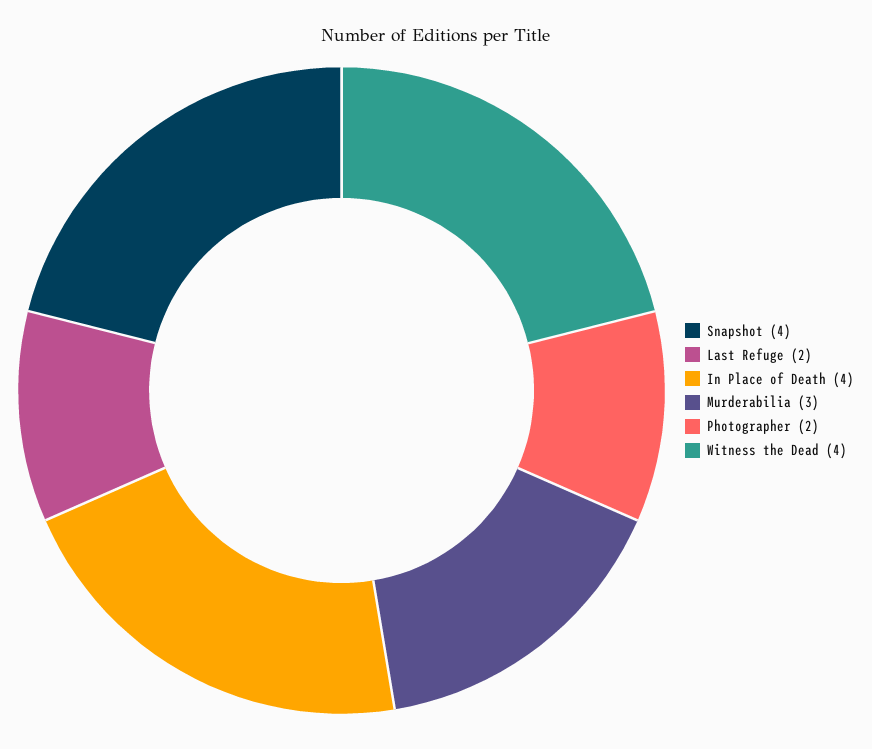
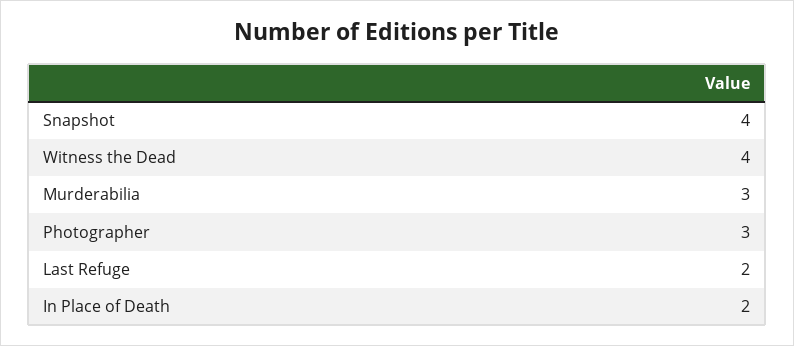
  {
    "Snapshot": 4,
    "Last Refuge": 2,
-   "In Place of Death": 4,
+   "In Place of Death": 2,
    "Murderabilia": 3,
-   "Photographer": 2,
+   "Photographer": 3,
    "Witness the Dead": 4
  }

